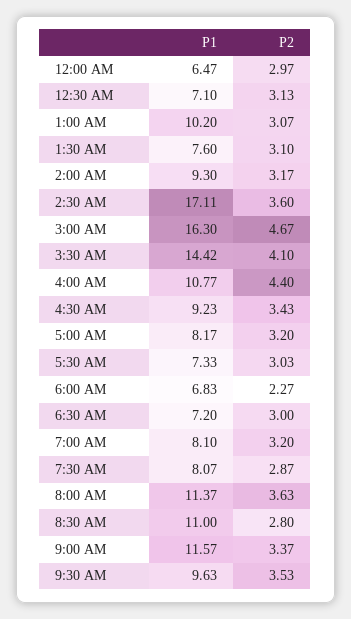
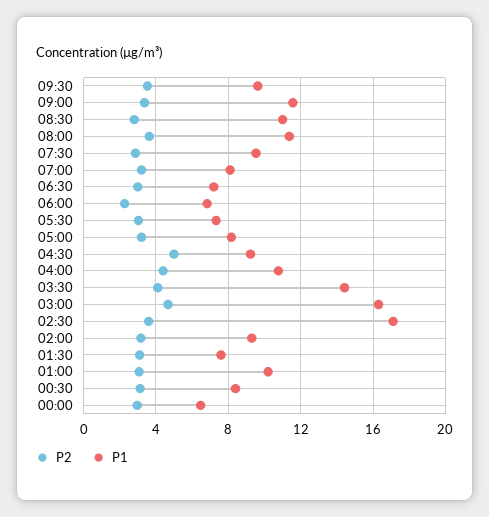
  {
    "P1": {
      "12:00 AM": 6.47,
-     "12:30 AM": 7.1,
+     "12:30 AM": 8.5,
      "1:00 AM": 10.2,
      "1:30 AM": 7.6,
      "2:00 AM": 9.3,
      "2:30 AM": 17.11,
      "3:00 AM": 16.3,
      "3:30 AM": 14.42,
      "4:00 AM": 10.77,
      "4:30 AM": 9.23,
      "5:00 AM": 8.17,
      "5:30 AM": 7.33,
      "6:00 AM": 6.83,
      "6:30 AM": 7.2,
      "7:00 AM": 8.1,
-     "7:30 AM": 8.07,
+     "7:30 AM": 9.5,
      "8:00 AM": 11.37,
      "8:30 AM": 11,
      "9:00 AM": 11.57,
      "9:30 AM": 9.63
    },
    "P2": {
      "12:00 AM": 2.97,
      "12:30 AM": 3.13,
      "1:00 AM": 3.07,
      "1:30 AM": 3.1,
      "2:00 AM": 3.17,
      "2:30 AM": 3.6,
      "3:00 AM": 4.67,
      "3:30 AM": 4.1,
      "4:00 AM": 4.4,
-     "4:30 AM": 3.43,
+     "4:30 AM": 5,
      "5:00 AM": 3.2,
      "5:30 AM": 3.03,
      "6:00 AM": 2.27,
      "6:30 AM": 3,
      "7:00 AM": 3.2,
      "7:30 AM": 2.87,
      "8:00 AM": 3.63,
      "8:30 AM": 2.8,
      "9:00 AM": 3.37,
      "9:30 AM": 3.53
    }
  }

